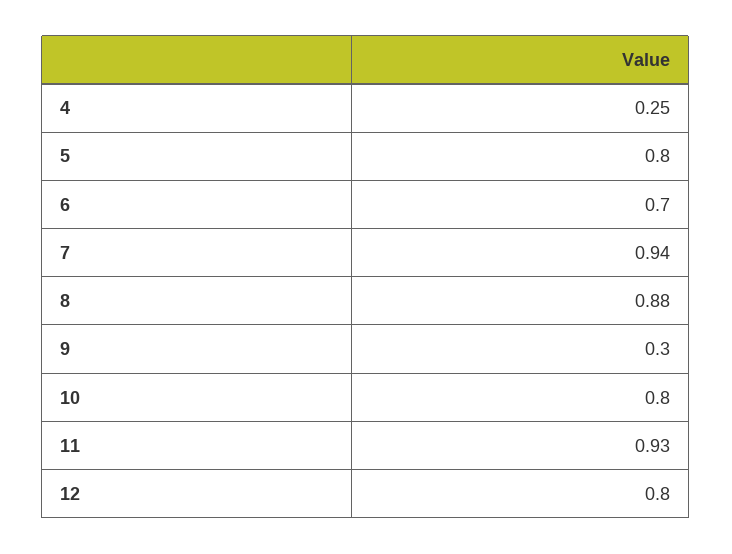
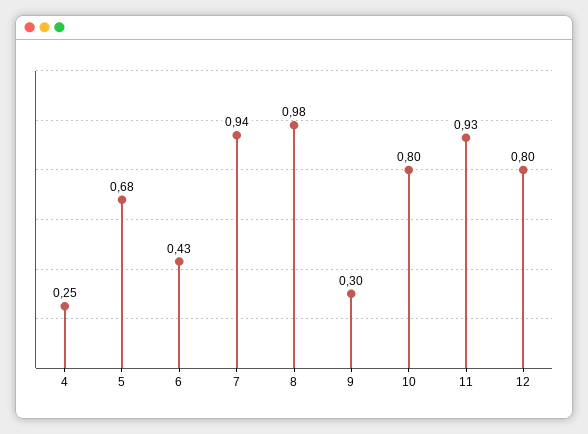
  {
    "4": 0.25,
-   "5": 0.8,
+   "5": 0.68,
-   "6": 0.7,
+   "6": 0.43,
    "7": 0.94,
-   "8": 0.88,
+   "8": 0.98,
    "9": 0.3,
    "10": 0.8,
    "11": 0.93,
    "12": 0.8
  }

